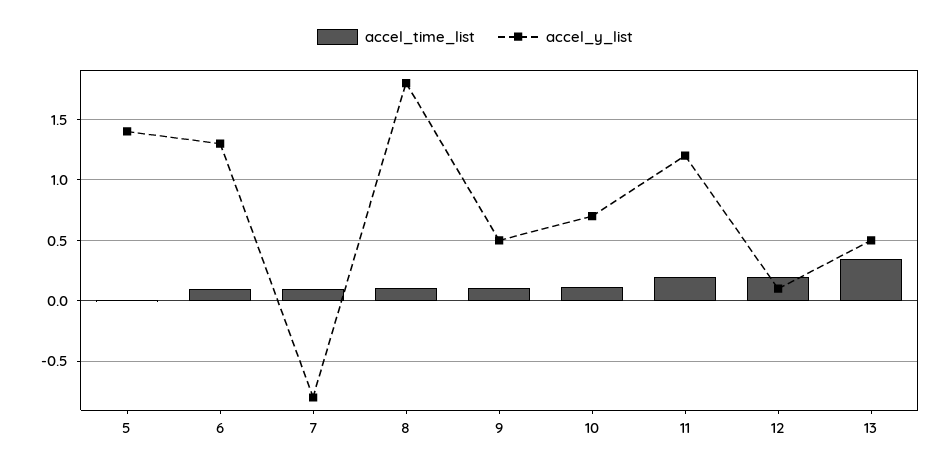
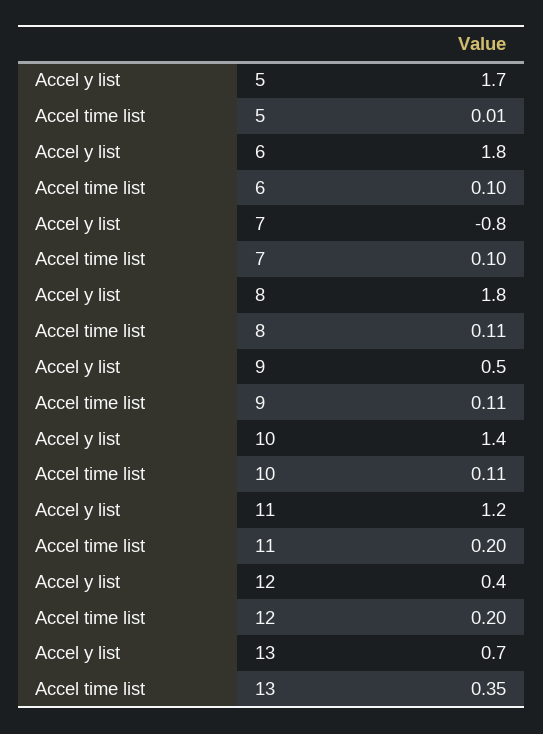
  {
    "accel_time_list": {
      "5": 0.01,
      "6": 0.1,
      "7": 0.1,
      "8": 0.11,
      "9": 0.11,
      "10": 0.11,
      "11": 0.2,
      "12": 0.2,
      "13": 0.35
    },
    "accel_y_list": {
-     "5": 1.4,
+     "5": 1.7,
-     "6": 1.3,
+     "6": 1.8,
      "7": -0.8,
      "8": 1.8,
      "9": 0.5,
-     "10": 0.7,
+     "10": 1.4,
      "11": 1.2,
-     "12": 0.1,
+     "12": 0.4,
-     "13": 0.5
+     "13": 0.7
    }
  }

